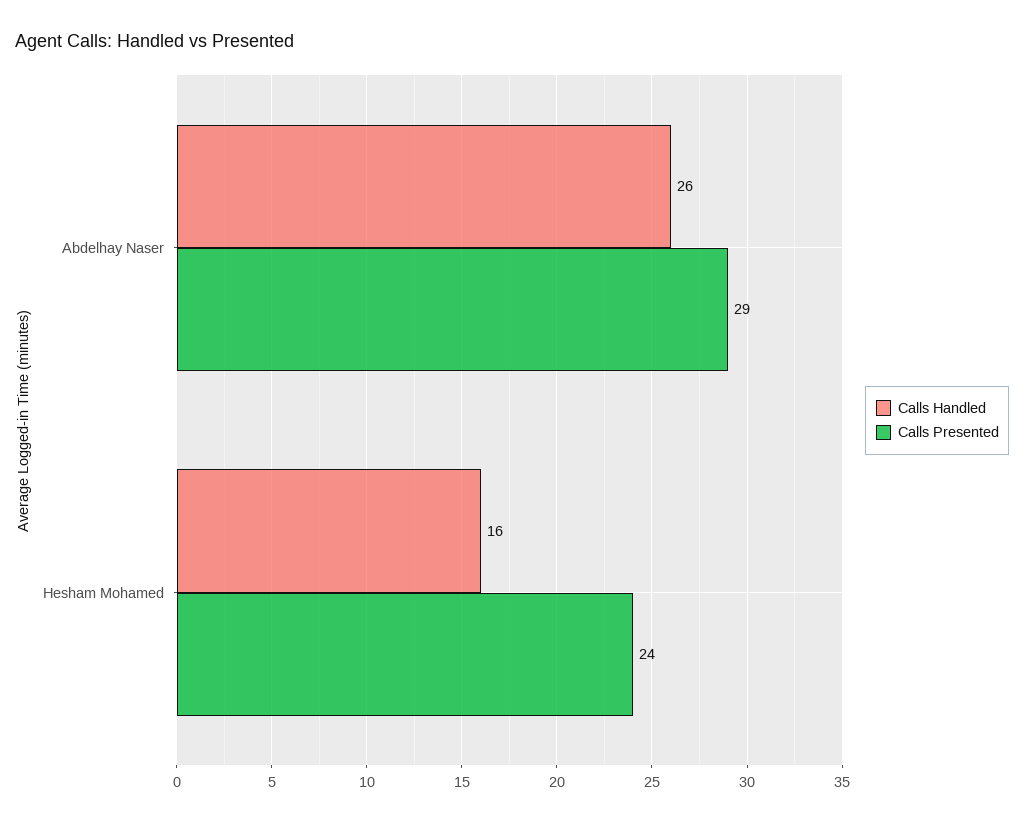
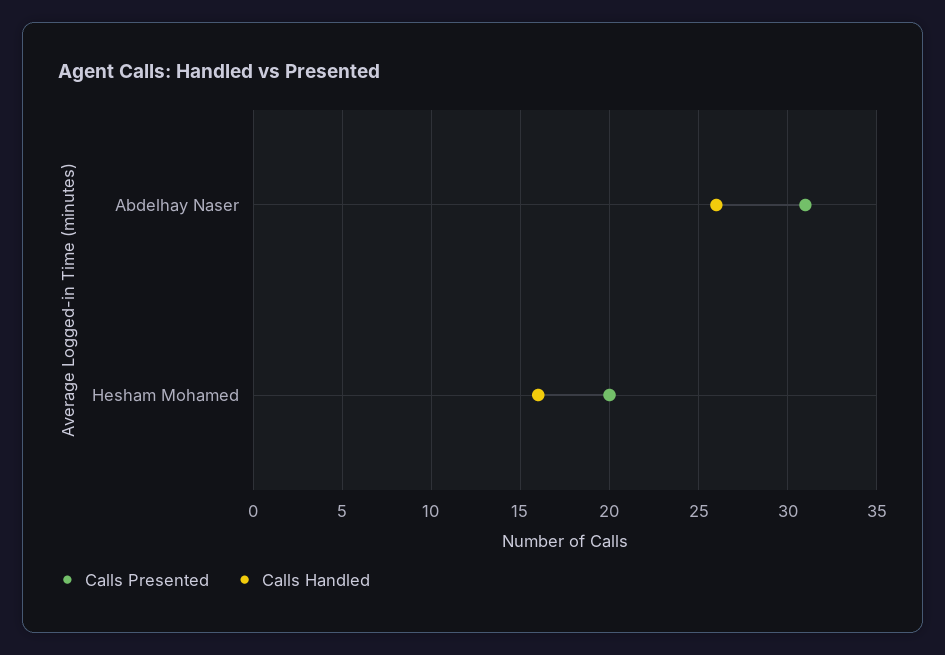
  {
    "Calls Handled": {
      "Abdelhay Naser": 26,
      "Hesham Mohamed": 16
    },
    "Calls Presented": {
-     "Abdelhay Naser": 29,
+     "Abdelhay Naser": 31,
-     "Hesham Mohamed": 24
+     "Hesham Mohamed": 20
    }
  }

